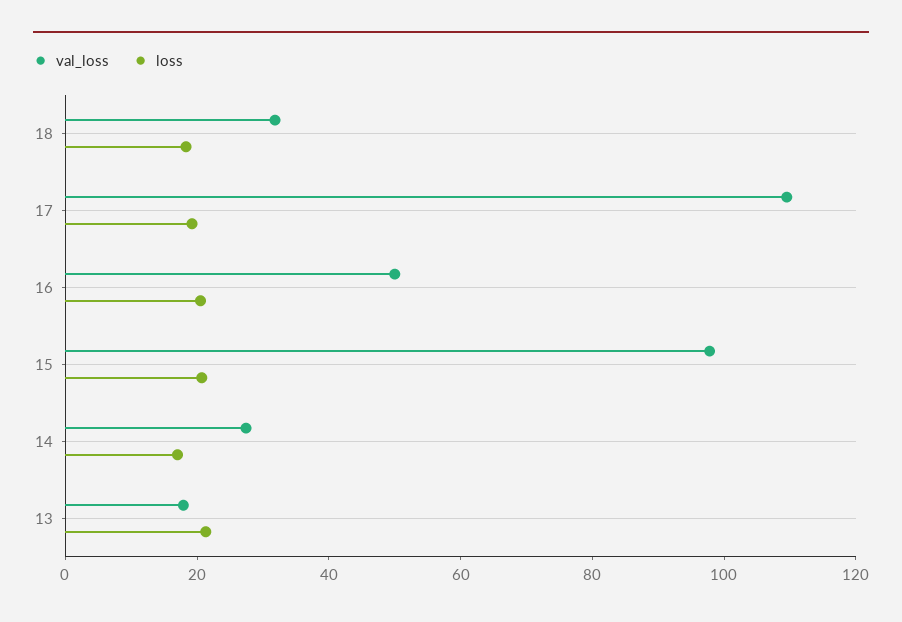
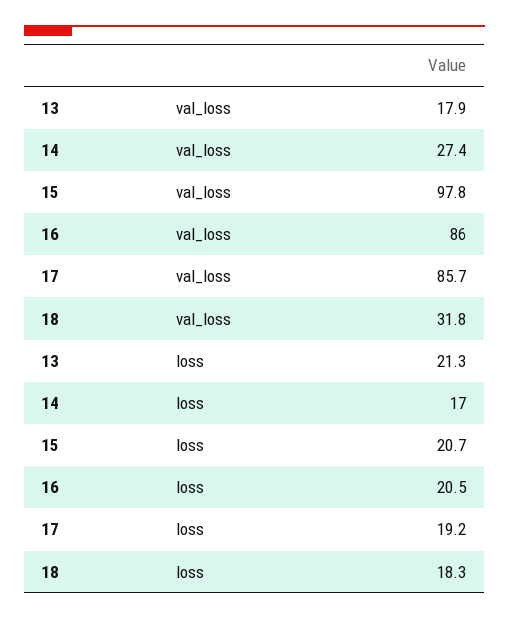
  {
    "val_loss": {
      "18": 31.8,
-     "17": 110,
+     "17": 85.7,
-     "16": 50,
+     "16": 86,
      "15": 97.8,
      "14": 27.4,
      "13": 17.9
    },
    "loss": {
      "18": 18.3,
      "17": 19.2,
      "16": 20.5,
      "15": 20.7,
      "14": 17,
      "13": 21.3
    }
  }

